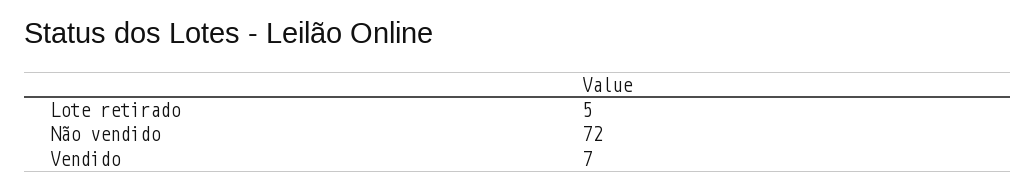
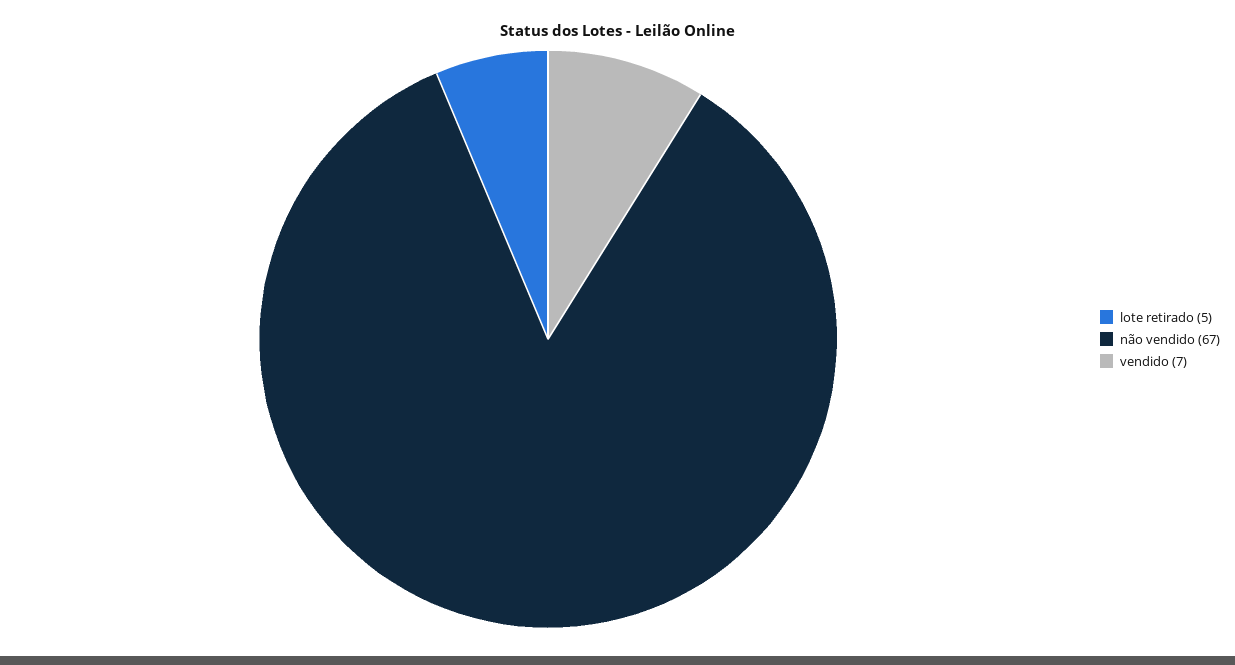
  {
    "Lote retirado": 5,
-   "Não vendido": 72,
+   "Não vendido": 67,
    "Vendido": 7
  }

